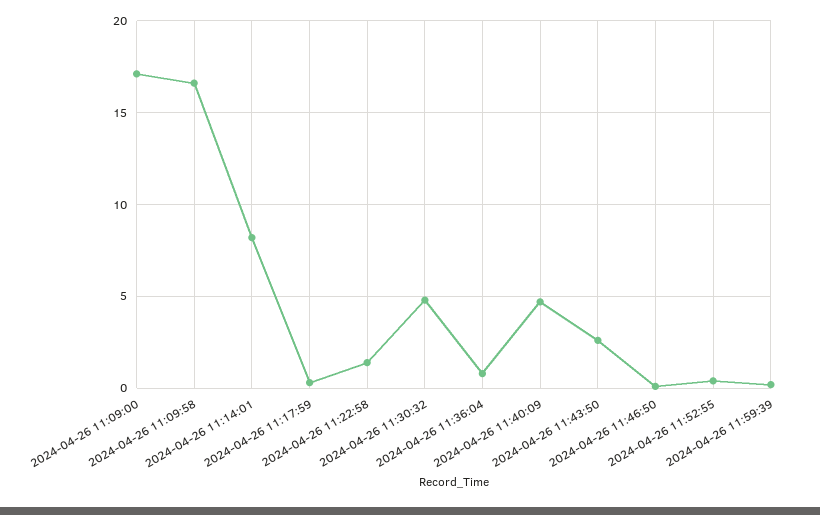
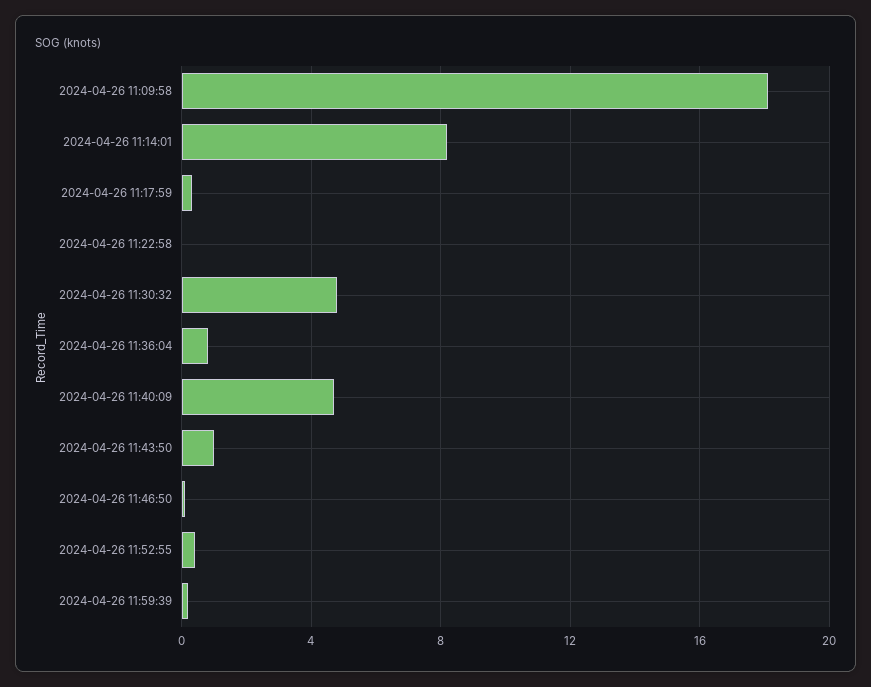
  {
-   "2024-04-26 11:09:00": 17,
-   "2024-04-26 11:09:58": 16.5,
+   "2024-04-26 11:09:58": 18,
    "2024-04-26 11:14:01": 8,
    "2024-04-26 11:17:59": 0.5,
-   "2024-04-26 11:22:58": 1.5,
+   "2024-04-26 11:22:58": 0,
    "2024-04-26 11:30:32": 5,
    "2024-04-26 11:36:04": 1,
    "2024-04-26 11:40:09": 4.5,
-   "2024-04-26 11:43:50": 2.5,
+   "2024-04-26 11:43:50": 1,
    "2024-04-26 11:46:50": 0,
    "2024-04-26 11:52:55": 0.5,
    "2024-04-26 11:59:39": 0
  }

